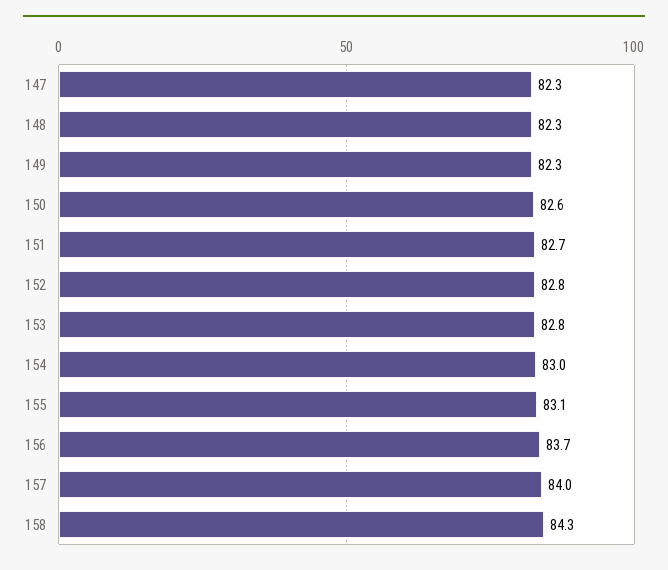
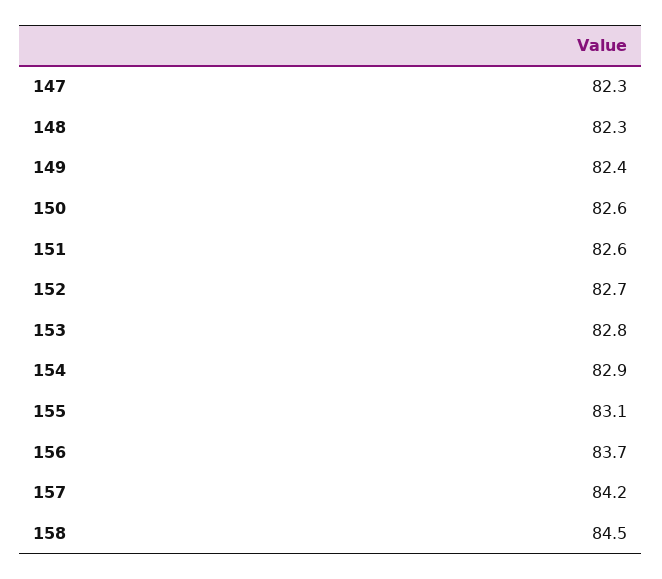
  {
    "147": 82.3,
    "148": 82.3,
-   "149": 82.3,
+   "149": 82.4,
    "150": 82.6,
-   "151": 82.7,
+   "151": 82.6,
-   "152": 82.8,
+   "152": 82.7,
    "153": 82.8,
-   "154": 83,
+   "154": 82.9,
    "155": 83.1,
    "156": 83.7,
-   "157": 84,
+   "157": 84.2,
-   "158": 84.3
+   "158": 84.5
  }

